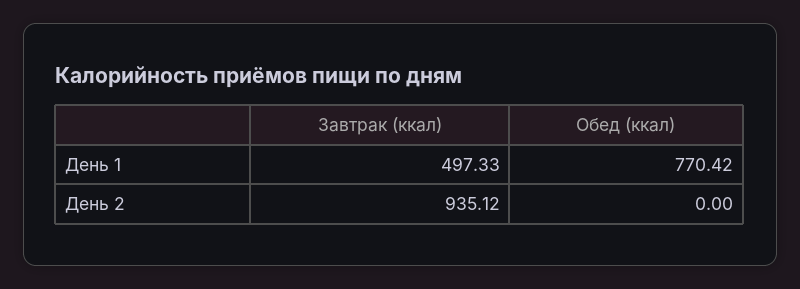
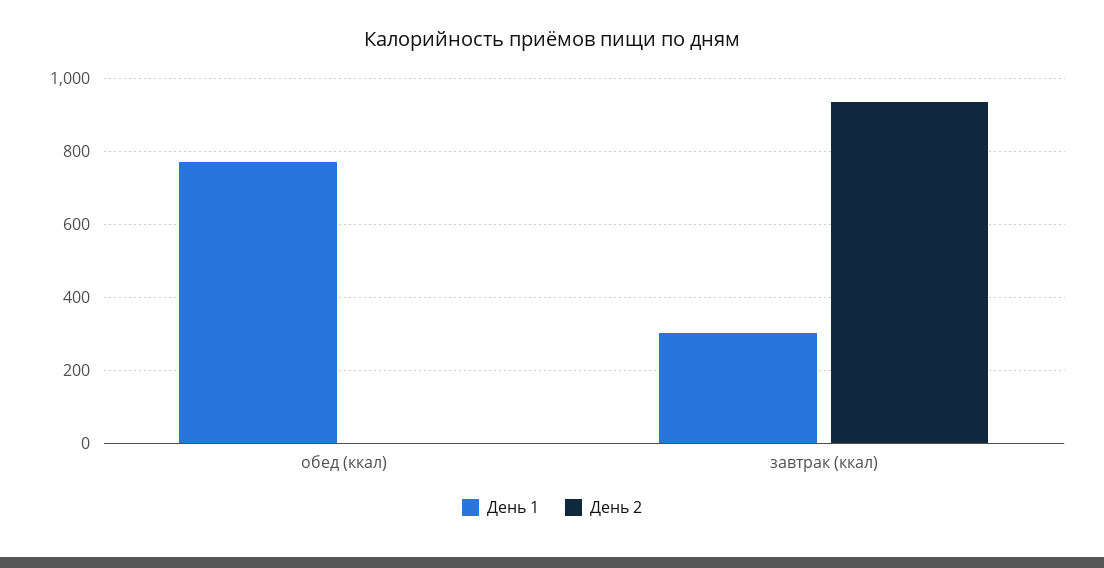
  {
    "День 1": {
-     "Завтрак (ккал)": 497.33,
+     "Завтрак (ккал)": 300,
      "Обед (ккал)": 770.42
    },
    "День 2": {
      "Завтрак (ккал)": 935.12,
      "Обед (ккал)": 0
    }
  }

